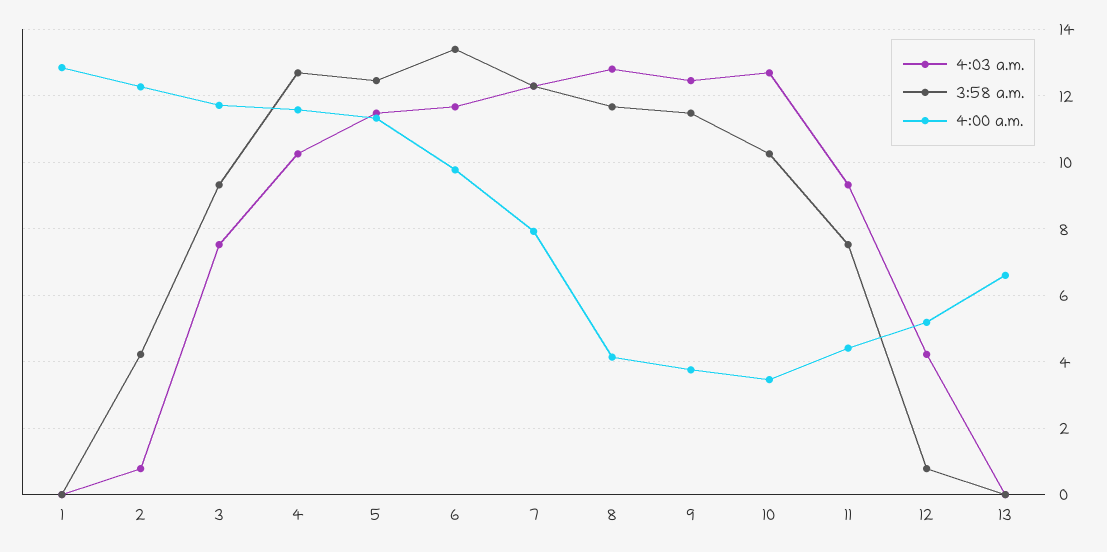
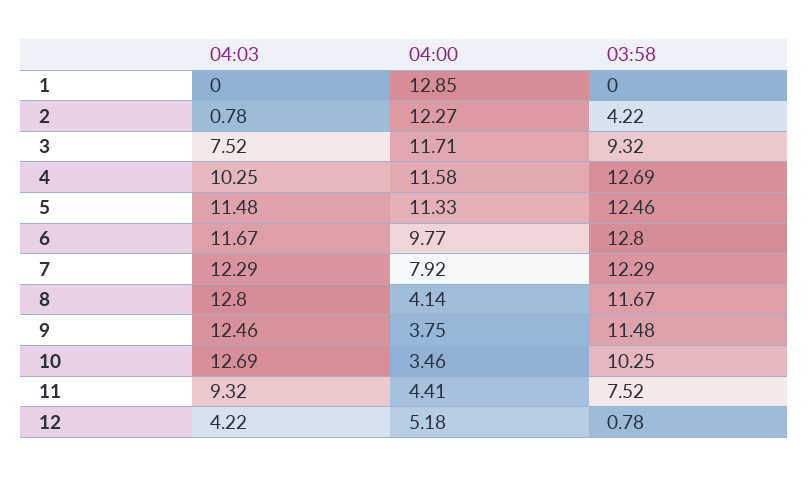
  {
    "4:03 a.m.": {
      "1": 0,
      "2": 0.78,
      "3": 7.52,
      "4": 10.25,
      "5": 11.48,
      "6": 11.67,
      "7": 12.29,
      "8": 12.8,
      "9": 12.46,
      "10": 12.69,
      "11": 9.32,
-     "12": 4.22,
+     "12": 4.22
-     "13": 0
    },
    "3:58 a.m.": {
      "1": 0,
      "2": 4.22,
      "3": 9.32,
      "4": 12.69,
      "5": 12.46,
-     "6": 13.4,
+     "6": 12.8,
      "7": 12.29,
      "8": 11.67,
      "9": 11.48,
      "10": 10.25,
      "11": 7.52,
-     "12": 0.78,
+     "12": 0.78
-     "13": 0
    },
    "4:00 a.m.": {
      "1": 12.85,
      "2": 12.27,
      "3": 11.71,
      "4": 11.58,
      "5": 11.33,
      "6": 9.77,
      "7": 7.92,
      "8": 4.14,
      "9": 3.75,
      "10": 3.46,
      "11": 4.41,
-     "12": 5.18,
+     "12": 5.18
-     "13": 6.6
    }
  }

